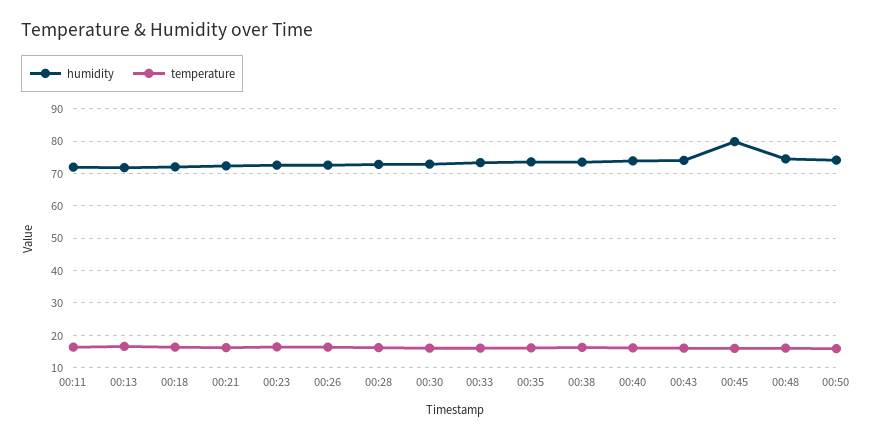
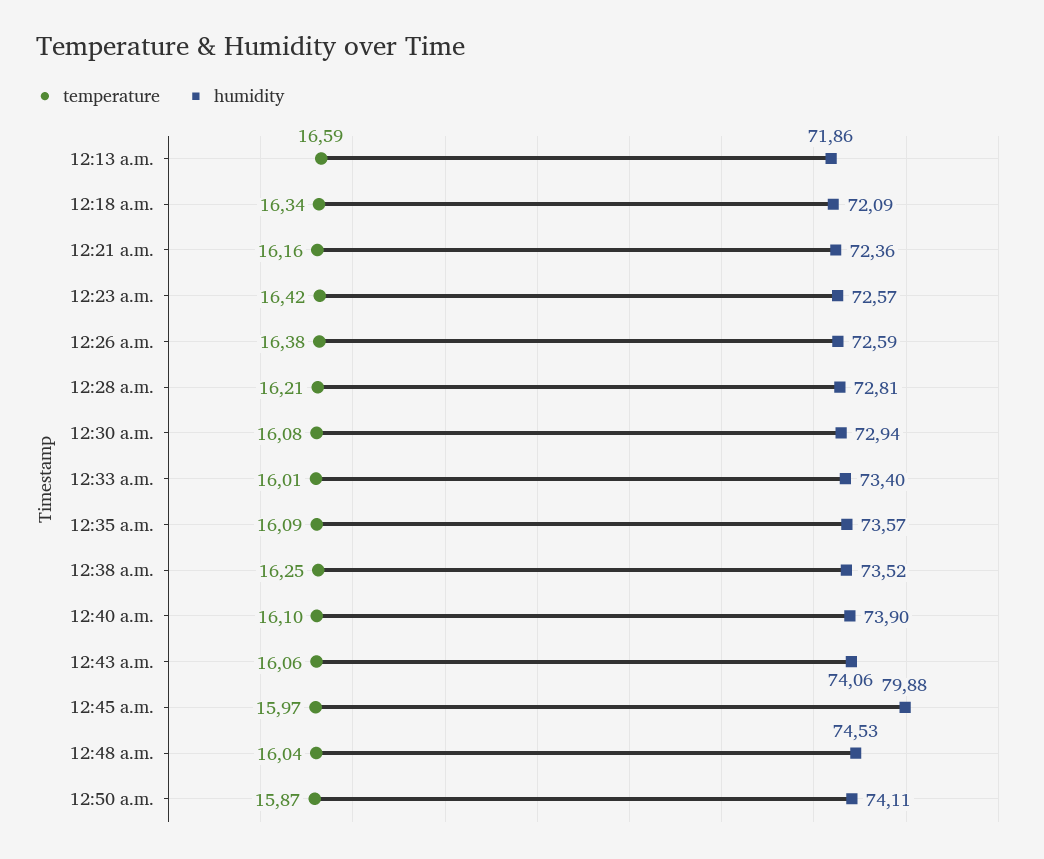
  {
    "humidity": {
-     "00:11": 72,
      "00:13": 71.86,
      "00:18": 72.09,
      "00:21": 72.36,
      "00:23": 72.57,
      "00:26": 72.59,
      "00:28": 72.81,
      "00:30": 72.94,
      "00:33": 73.4,
      "00:35": 73.57,
      "00:38": 73.52,
      "00:40": 73.9,
      "00:43": 74.06,
      "00:45": 79.88,
      "00:48": 74.53,
      "00:50": 74.11
    },
    "temperature": {
-     "00:11": 16,
      "00:13": 16.59,
      "00:18": 16.34,
      "00:21": 16.16,
      "00:23": 16.42,
      "00:26": 16.38,
      "00:28": 16.21,
      "00:30": 16.08,
      "00:33": 16.01,
      "00:35": 16.09,
      "00:38": 16.25,
      "00:40": 16.1,
      "00:43": 16.06,
      "00:45": 15.97,
      "00:48": 16.04,
      "00:50": 15.87
    }
  }

